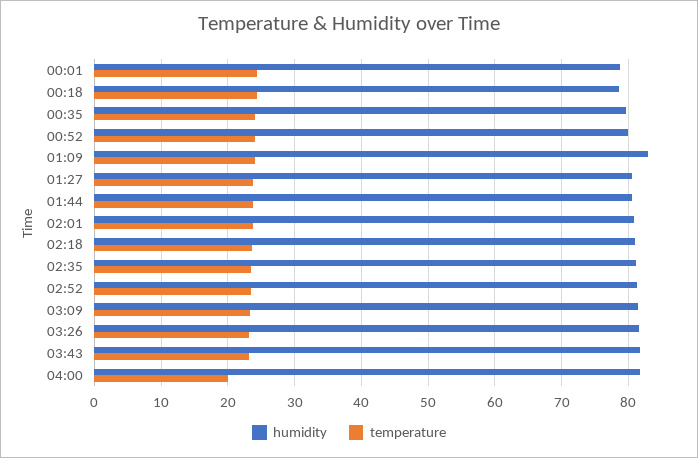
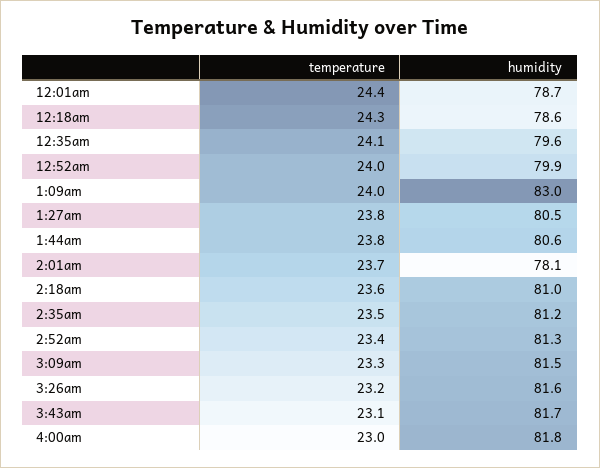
  {
    "humidity": {
      "00:01": 78.7,
      "00:18": 78.6,
      "00:35": 79.6,
      "00:52": 79.9,
      "01:09": 83,
      "01:27": 80.5,
      "01:44": 80.6,
-     "02:01": 81,
+     "02:01": 78.1,
      "02:18": 81,
      "02:35": 81.2,
      "02:52": 81.3,
      "03:09": 81.5,
      "03:26": 81.6,
      "03:43": 81.7,
      "04:00": 81.8
    },
    "temperature": {
      "00:01": 24.4,
      "00:18": 24.3,
      "00:35": 24.1,
      "00:52": 24,
      "01:09": 24,
      "01:27": 23.8,
      "01:44": 23.8,
      "02:01": 23.7,
      "02:18": 23.6,
      "02:35": 23.5,
      "02:52": 23.4,
      "03:09": 23.3,
      "03:26": 23.2,
      "03:43": 23.1,
-     "04:00": 20
+     "04:00": 23
    }
  }

